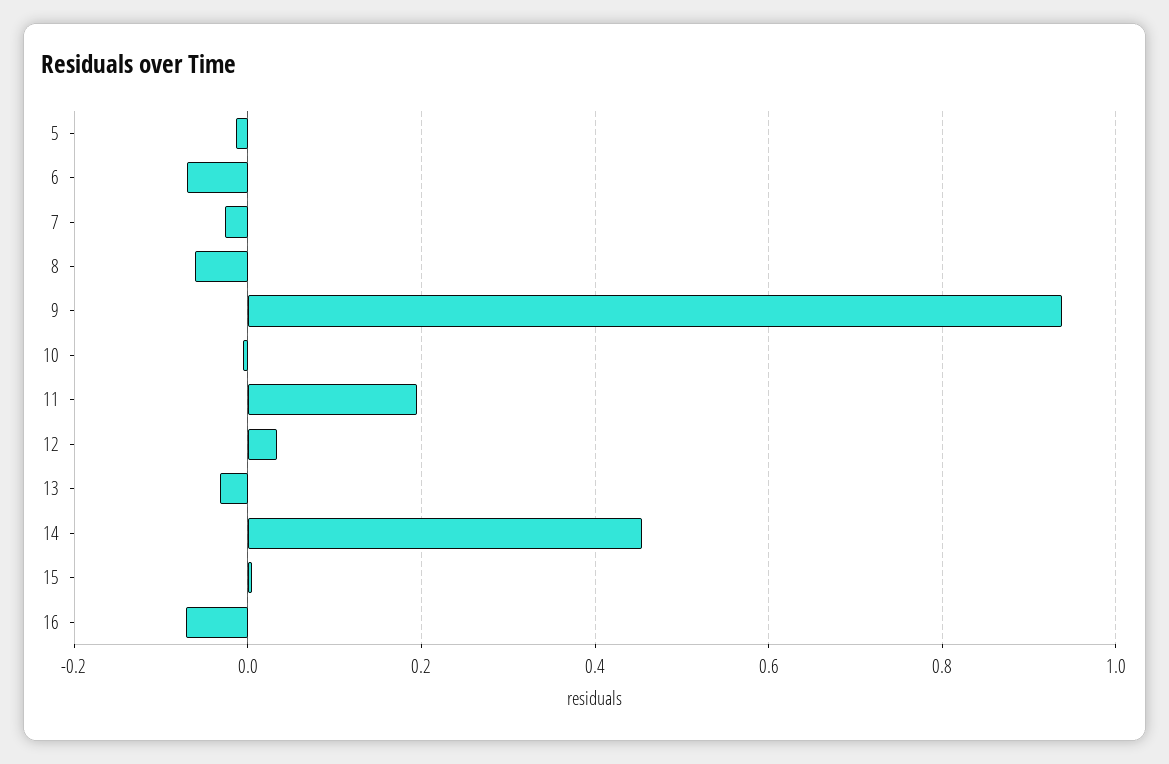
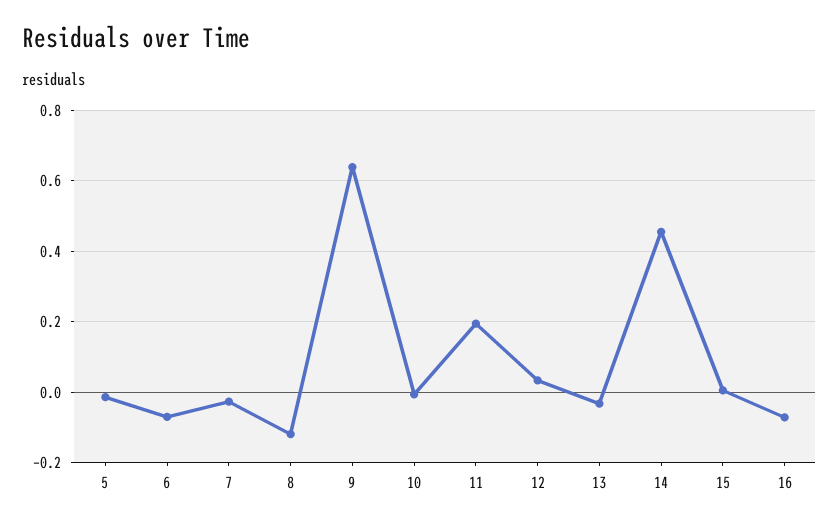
  {
    "5": -0.02,
    "6": -0.08,
    "7": -0.02,
-   "8": -0.06,
+   "8": -0.12,
-   "9": 0.94,
+   "9": 0.64,
    "10": 0,
    "11": 0.2,
    "12": 0.04,
    "13": -0.04,
    "14": 0.46,
    "15": 0,
    "16": -0.08
  }

